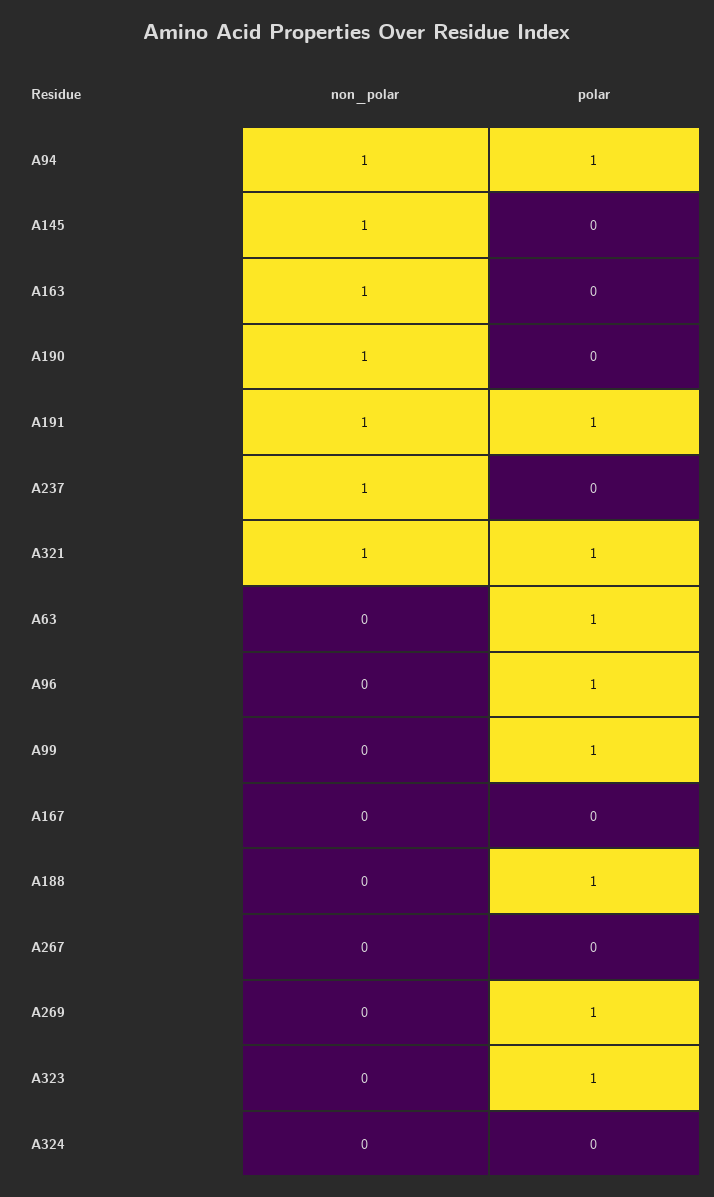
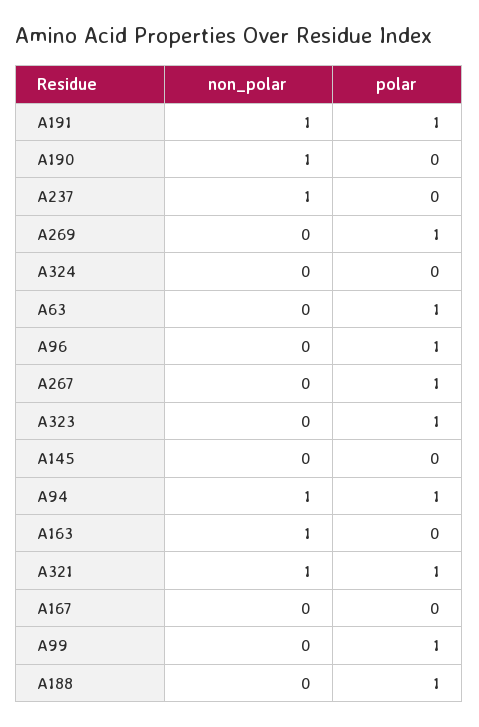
  {
    "non_polar": {
      "A94": 1,
-     "A145": 1,
+     "A145": 0,
      "A163": 1,
      "A190": 1,
      "A191": 1,
      "A237": 1,
      "A321": 1,
      "A63": 0,
      "A96": 0,
      "A99": 0,
      "A167": 0,
      "A188": 0,
      "A267": 0,
      "A269": 0,
      "A323": 0,
      "A324": 0
    },
    "polar": {
      "A94": 1,
      "A145": 0,
      "A163": 0,
      "A190": 0,
      "A191": 1,
      "A237": 0,
      "A321": 1,
      "A63": 1,
      "A96": 1,
      "A99": 1,
      "A167": 0,
      "A188": 1,
-     "A267": 0,
+     "A267": 1,
      "A269": 1,
      "A323": 1,
      "A324": 0
    }
  }

